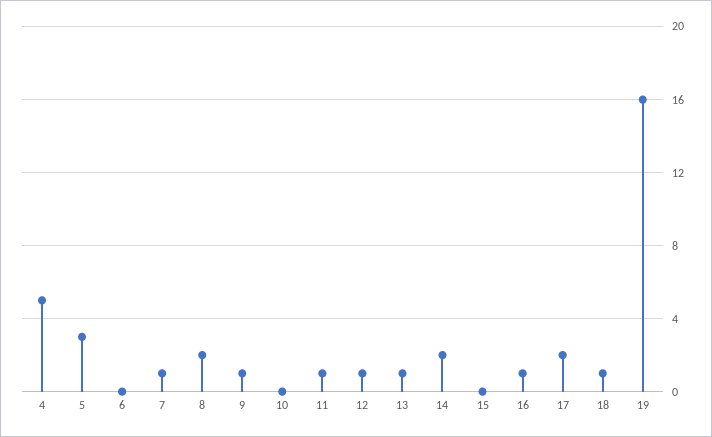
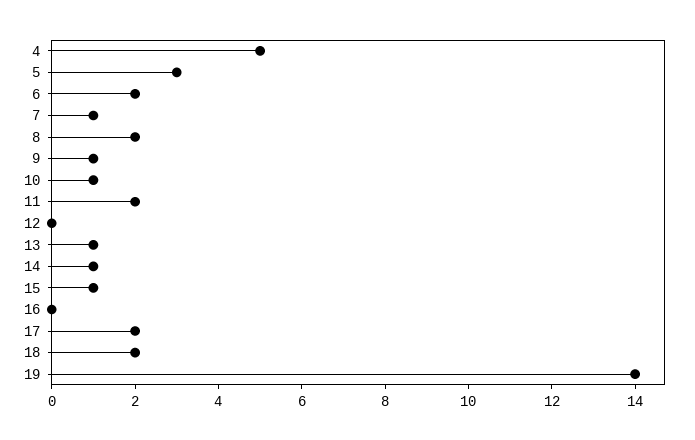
  {
    "4": 5,
    "5": 3,
-   "6": 0,
+   "6": 2,
    "7": 1,
    "8": 2,
    "9": 1,
-   "10": 0,
+   "10": 1,
-   "11": 1,
+   "11": 2,
-   "12": 1,
+   "12": 0,
    "13": 1,
-   "14": 2,
+   "14": 1,
-   "15": 0,
+   "15": 1,
-   "16": 1,
+   "16": 0,
    "17": 2,
-   "18": 1,
+   "18": 2,
-   "19": 16
+   "19": 14
  }

